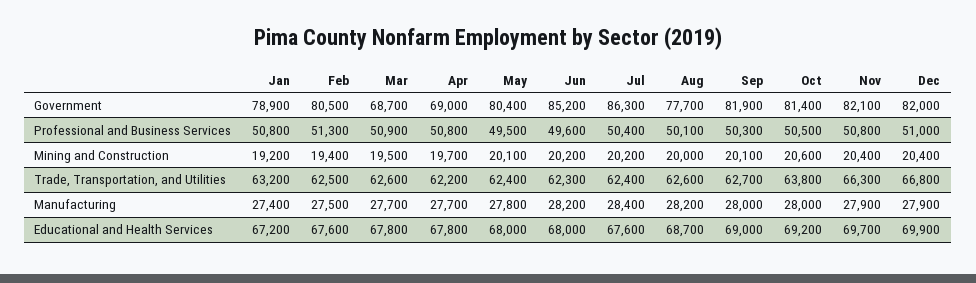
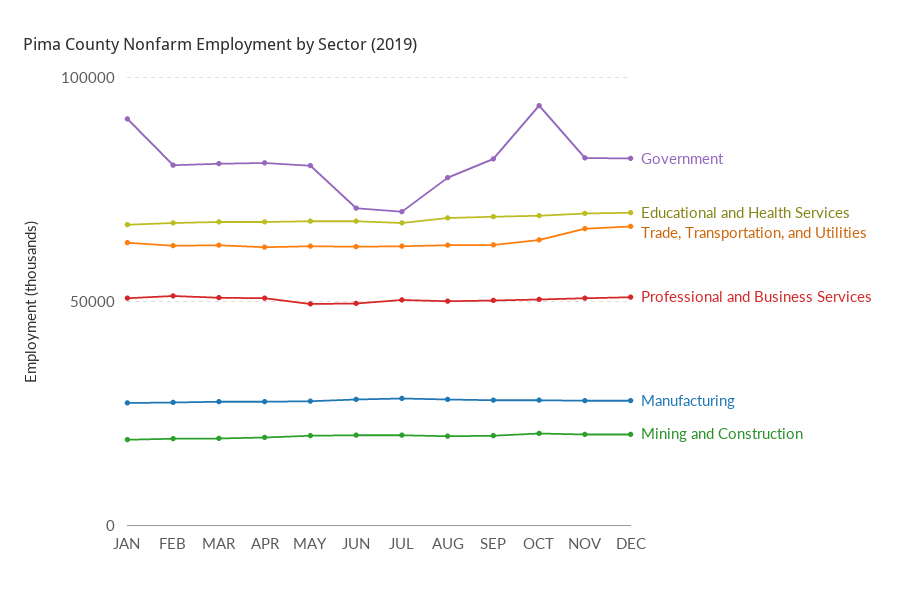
  {
    "Government": {
-     "Jan": 78900,
+     "Jan": 90000,
      "Feb": 80500,
-     "Mar": 68700,
+     "Mar": 80000,
-     "Apr": 69000,
+     "Apr": 80000,
      "May": 80400,
-     "Jun": 85200,
+     "Jun": 70000,
-     "Jul": 86300,
+     "Jul": 70000,
      "Aug": 77700,
      "Sep": 81900,
-     "Oct": 81400,
+     "Oct": 95000,
      "Nov": 82100,
      "Dec": 82000
    },
    "Professional and Business Services": {
      "Jan": 50800,
      "Feb": 51300,
      "Mar": 50900,
      "Apr": 50800,
      "May": 49500,
      "Jun": 49600,
      "Jul": 50400,
      "Aug": 50100,
      "Sep": 50300,
      "Oct": 50500,
      "Nov": 50800,
      "Dec": 51000
    },
    "Mining and Construction": {
      "Jan": 19200,
      "Feb": 19400,
      "Mar": 19500,
      "Apr": 19700,
      "May": 20100,
      "Jun": 20200,
      "Jul": 20200,
      "Aug": 20000,
      "Sep": 20100,
      "Oct": 20600,
      "Nov": 20400,
      "Dec": 20400
    },
    "Trade, Transportation, and Utilities": {
      "Jan": 63200,
      "Feb": 62500,
      "Mar": 62600,
      "Apr": 62200,
      "May": 62400,
      "Jun": 62300,
      "Jul": 62400,
      "Aug": 62600,
      "Sep": 62700,
      "Oct": 63800,
      "Nov": 66300,
      "Dec": 66800
    },
    "Manufacturing": {
      "Jan": 27400,
      "Feb": 27500,
      "Mar": 27700,
      "Apr": 27700,
      "May": 27800,
      "Jun": 28200,
      "Jul": 28400,
      "Aug": 28200,
      "Sep": 28000,
      "Oct": 28000,
      "Nov": 27900,
      "Dec": 27900
    },
    "Educational and Health Services": {
      "Jan": 67200,
      "Feb": 67600,
      "Mar": 67800,
      "Apr": 67800,
      "May": 68000,
      "Jun": 68000,
      "Jul": 67600,
      "Aug": 68700,
      "Sep": 69000,
      "Oct": 69200,
      "Nov": 69700,
      "Dec": 69900
    }
  }

